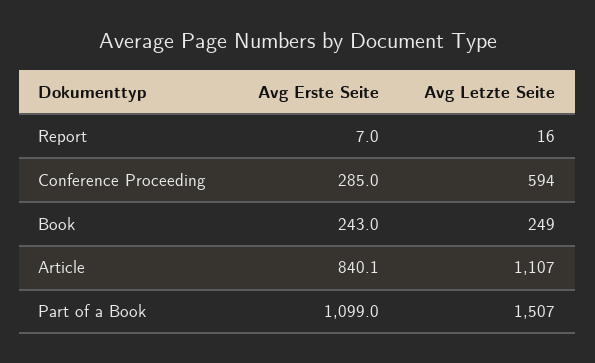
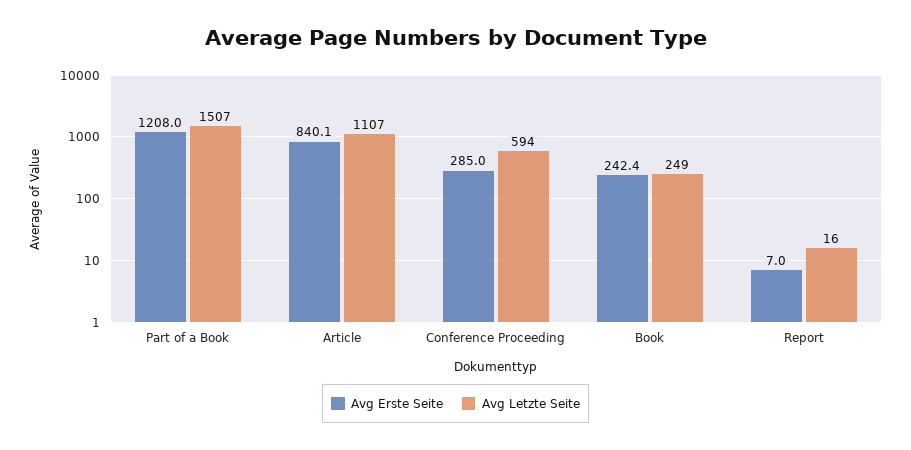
  {
    "Avg Erste Seite": {
      "Report": 7,
      "Conference Proceeding": 285,
-     "Book": 243,
+     "Book": 242.4,
      "Article": 840.1,
-     "Part of a Book": 1099
+     "Part of a Book": 1208
    },
    "Avg Letzte Seite": {
      "Report": 16,
      "Conference Proceeding": 594,
      "Book": 249,
      "Article": 1107,
      "Part of a Book": 1507
    }
  }

